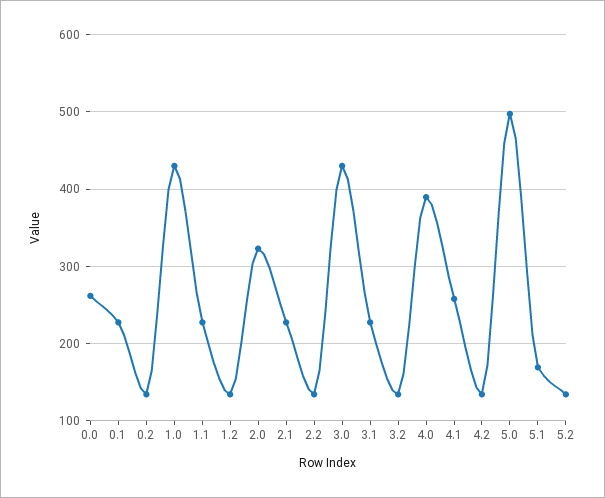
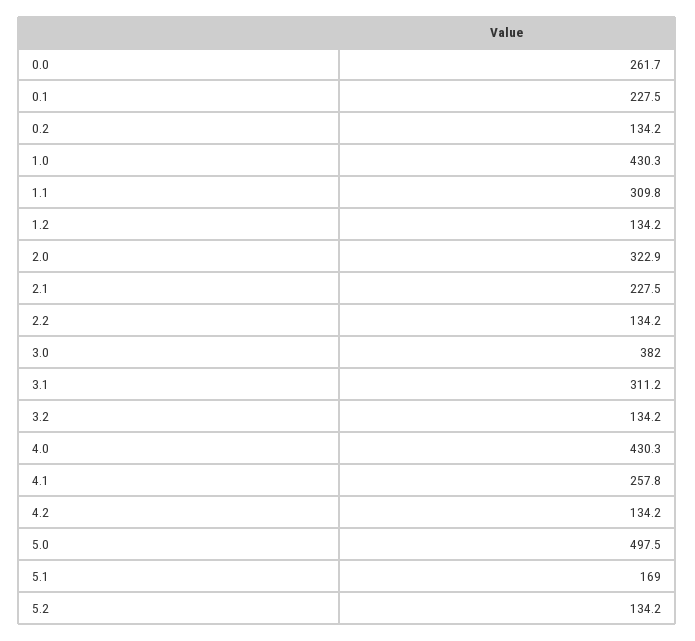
  {
    "0.0": 261.7,
    "0.1": 227.5,
    "0.2": 134.2,
    "1.0": 430.3,
-   "1.1": 230,
+   "1.1": 309.8,
    "1.2": 134.2,
    "2.0": 322.9,
    "2.1": 227.5,
    "2.2": 134.2,
-   "3.0": 430,
+   "3.0": 382,
-   "3.1": 230,
+   "3.1": 311.2,
    "3.2": 134.2,
-   "4.0": 390,
+   "4.0": 430.3,
    "4.1": 257.8,
    "4.2": 134.2,
    "5.0": 497.5,
    "5.1": 169,
    "5.2": 134.2
  }

